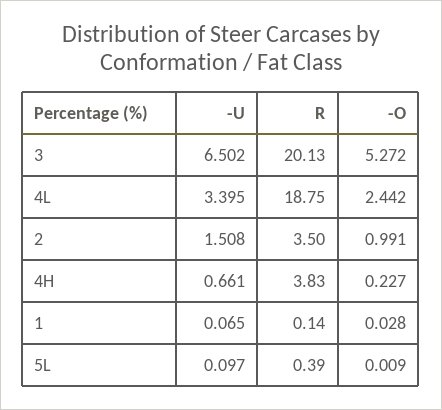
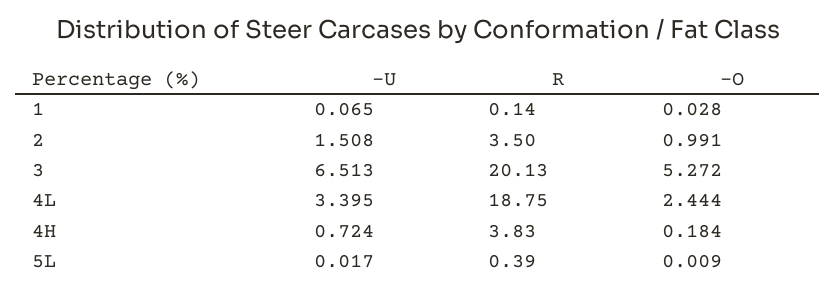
  {
    "-U": {
-     "3": 6.502,
+     "3": 6.513,
      "4L": 3.395,
      "2": 1.508,
-     "4H": 0.661,
+     "4H": 0.724,
      "1": 0.065,
-     "5L": 0.097
+     "5L": 0.017
    },
    "R": {
      "3": 20.13,
      "4L": 18.75,
      "2": 3.5,
      "4H": 3.83,
      "1": 0.14,
      "5L": 0.39
    },
    "-O": {
      "3": 5.272,
-     "4L": 2.442,
+     "4L": 2.444,
      "2": 0.991,
-     "4H": 0.227,
+     "4H": 0.184,
      "1": 0.028,
      "5L": 0.009
    }
  }

